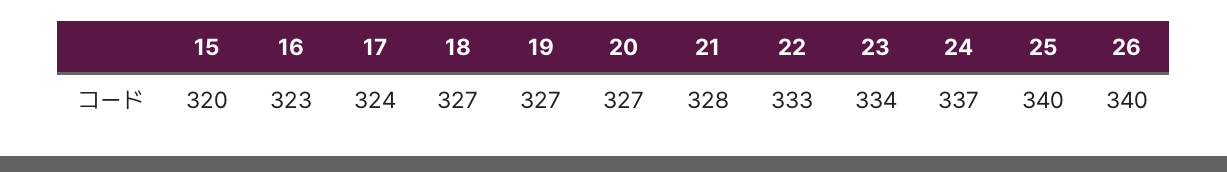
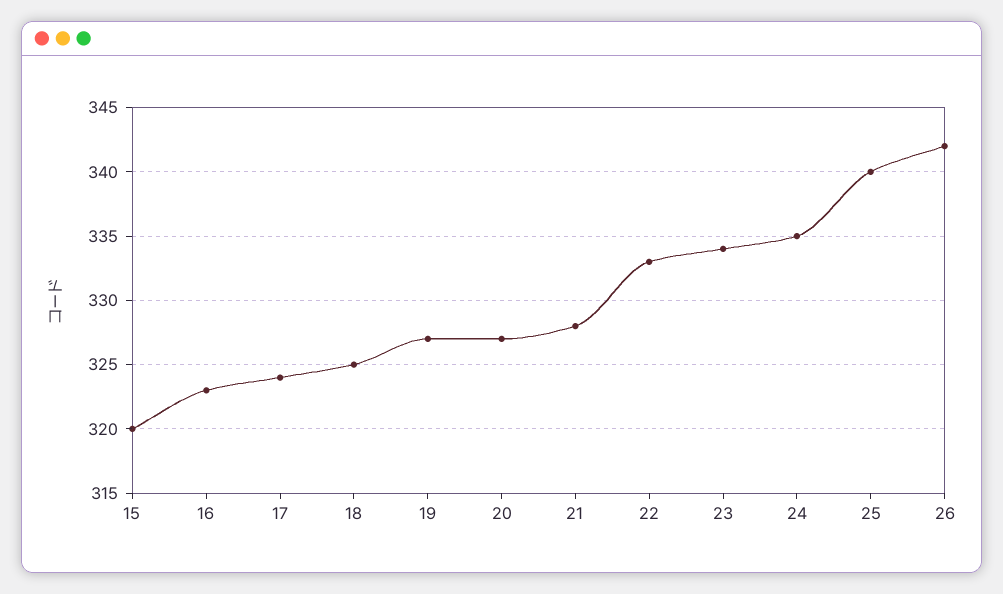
  {
    "15": 320,
    "16": 323,
    "17": 324,
-   "18": 327,
+   "18": 325,
    "19": 327,
    "20": 327,
    "21": 328,
    "22": 333,
    "23": 334,
-   "24": 337,
+   "24": 335,
    "25": 340,
-   "26": 340
+   "26": 342
  }

